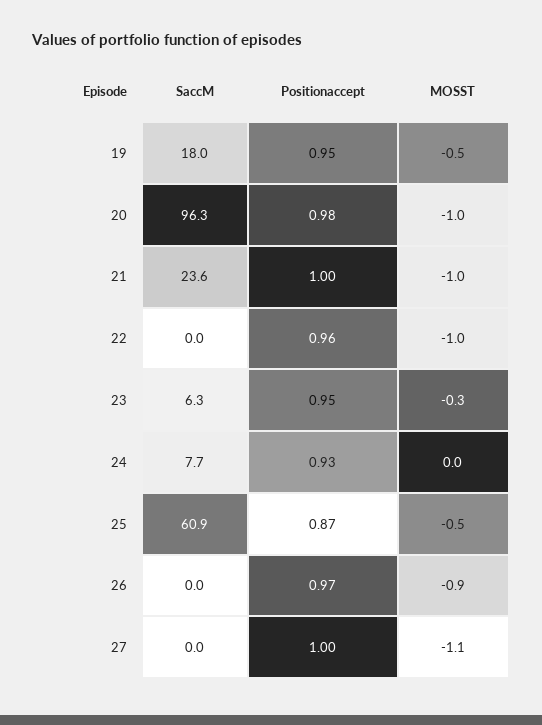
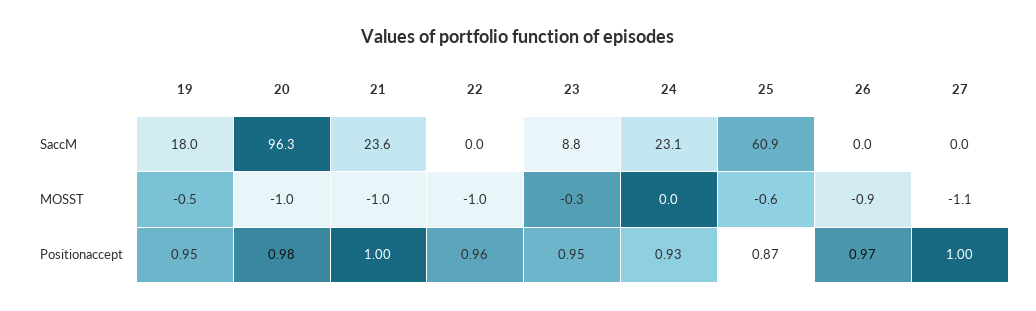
  {
    "SaccM": {
      "19": 18,
      "20": 96.3,
      "21": 23.6,
      "22": 0,
-     "23": 6.3,
+     "23": 8.8,
-     "24": 7.7,
+     "24": 23.1,
      "25": 60.9,
      "26": 0,
      "27": 0
    },
    "Positionaccept": {
      "19": 0.95,
      "20": 0.98,
      "21": 1,
      "22": 0.96,
      "23": 0.95,
      "24": 0.93,
      "25": 0.87,
      "26": 0.97,
      "27": 1
    },
    "MOSST": {
      "19": -0.5,
      "20": -1,
      "21": -1,
      "22": -1,
      "23": -0.3,
      "24": 0,
-     "25": -0.5,
+     "25": -0.6,
      "26": -0.9,
      "27": -1.1
    }
  }

